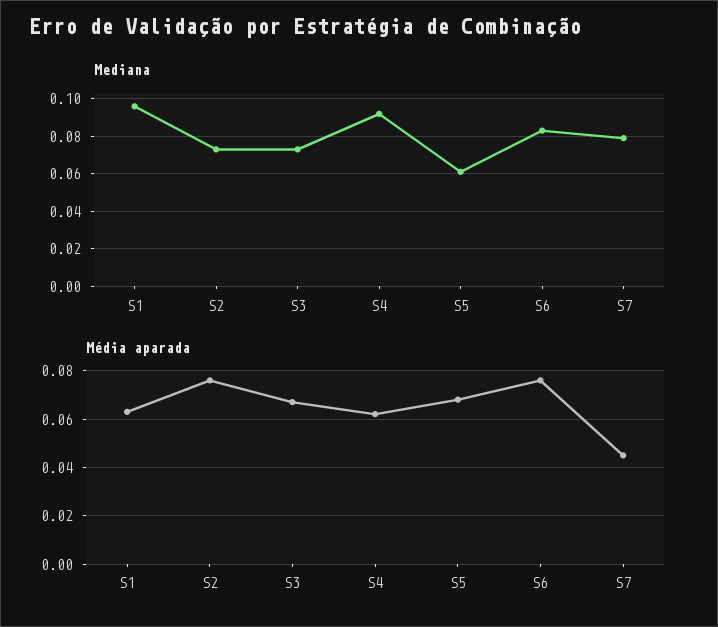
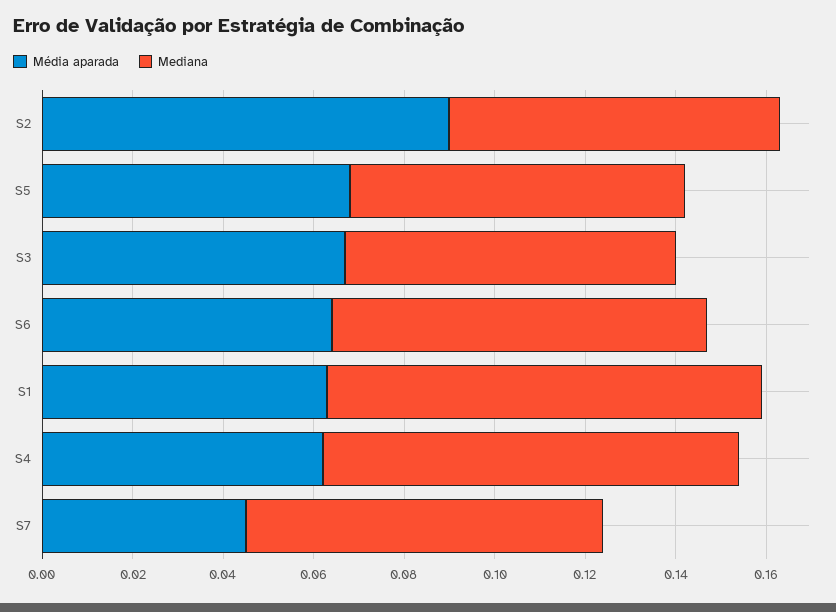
  {
    "Mediana": {
      "S1": 0.095,
      "S2": 0.075,
      "S3": 0.075,
      "S4": 0.09,
-     "S5": 0.06,
+     "S5": 0.075,
      "S6": 0.085,
      "S7": 0.08
    },
    "Média aparada": {
      "S1": 0.065,
-     "S2": 0.075,
+     "S2": 0.09,
      "S3": 0.065,
      "S4": 0.06,
      "S5": 0.07,
-     "S6": 0.075,
+     "S6": 0.065,
      "S7": 0.045
    }
  }

